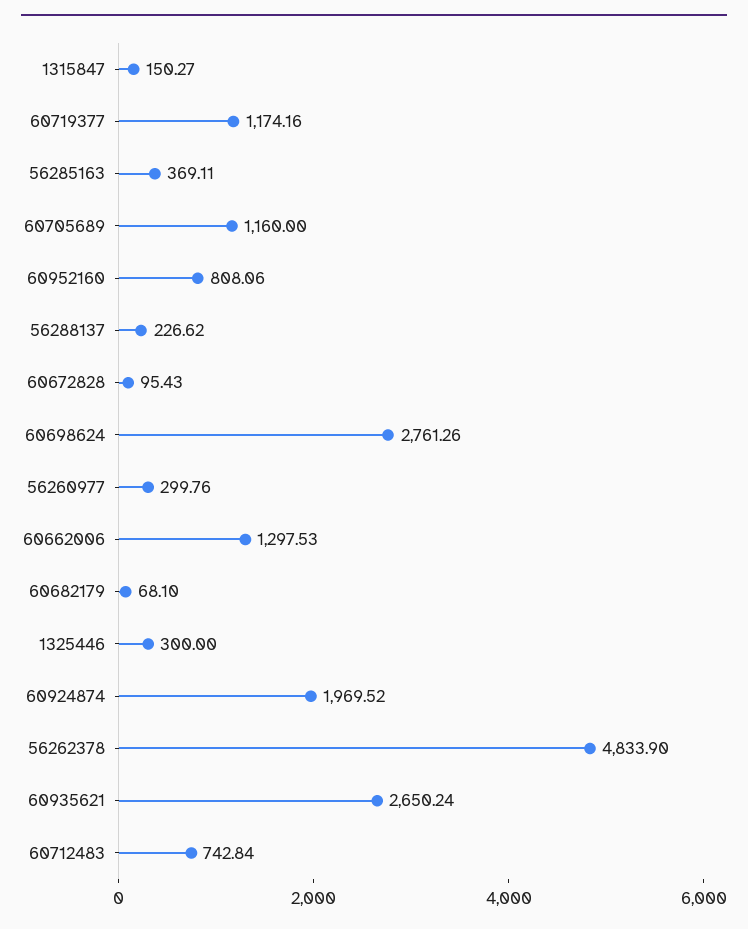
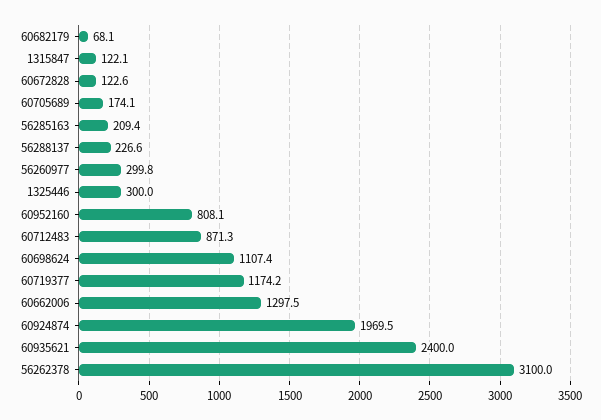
  {
-   "1315847": 150.27,
+   "1315847": 122.1,
    "60719377": 1174.16,
-   "56285163": 369.11,
+   "56285163": 209.4,
-   "60705689": 1160,
+   "60705689": 174.1,
    "60952160": 808.06,
    "56288137": 226.62,
-   "60672828": 95.43,
+   "60672828": 122.6,
-   "60698624": 2761.26,
+   "60698624": 1107.4,
    "56260977": 299.76,
    "60662006": 1297.53,
    "60682179": 68.1,
    "1325446": 300,
    "60924874": 1969.52,
-   "56262378": 4833.9,
+   "56262378": 3100,
-   "60935621": 2650.24,
+   "60935621": 2400,
-   "60712483": 742.84
+   "60712483": 871.3
  }

